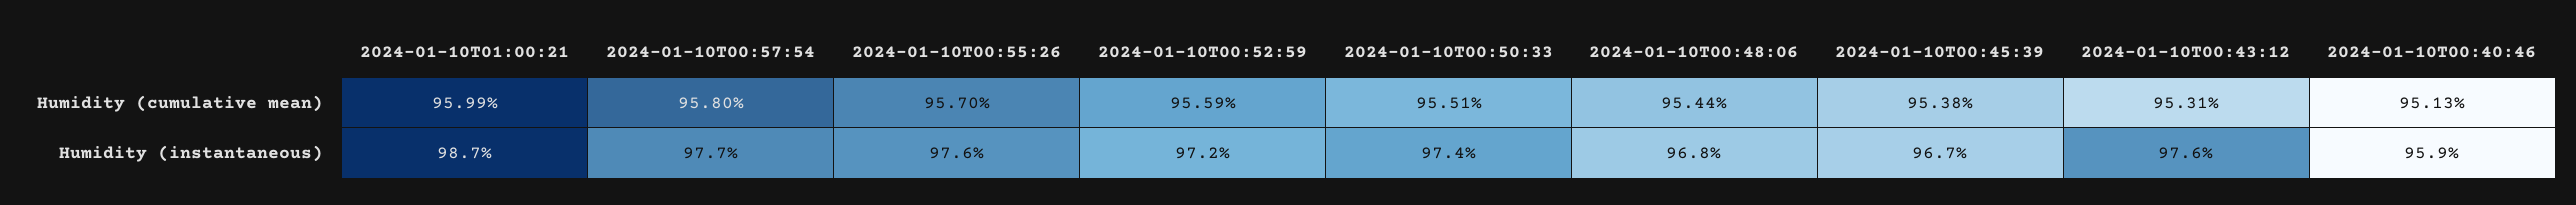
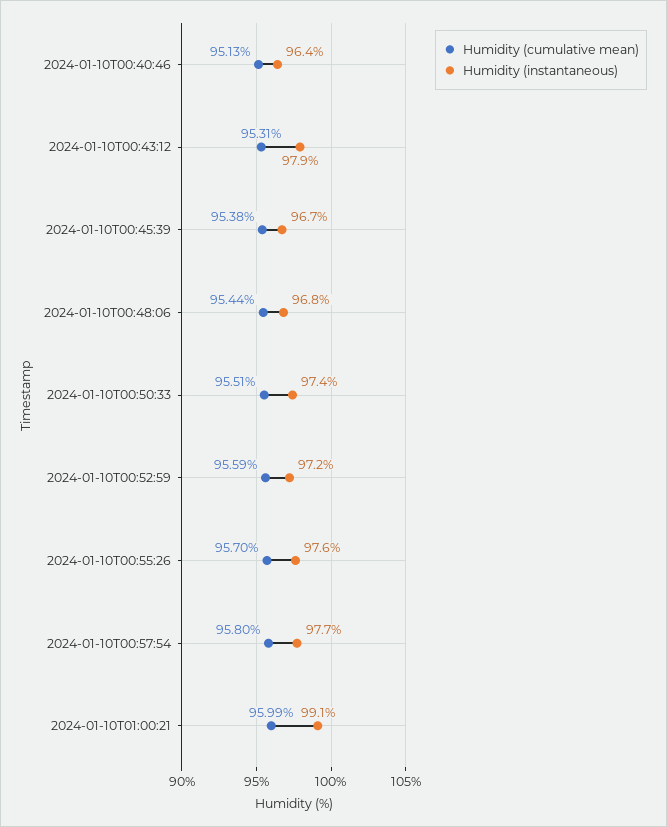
  {
    "Humidity (cumulative mean)": {
      "2024-01-10T01:00:21": 95.99,
      "2024-01-10T00:57:54": 95.8,
      "2024-01-10T00:55:26": 95.7,
      "2024-01-10T00:52:59": 95.59,
      "2024-01-10T00:50:33": 95.51,
      "2024-01-10T00:48:06": 95.44,
      "2024-01-10T00:45:39": 95.38,
      "2024-01-10T00:43:12": 95.31,
      "2024-01-10T00:40:46": 95.13
    },
    "Humidity (instantaneous)": {
-     "2024-01-10T01:00:21": 98.7,
+     "2024-01-10T01:00:21": 99.1,
      "2024-01-10T00:57:54": 97.7,
      "2024-01-10T00:55:26": 97.6,
      "2024-01-10T00:52:59": 97.2,
      "2024-01-10T00:50:33": 97.4,
      "2024-01-10T00:48:06": 96.8,
      "2024-01-10T00:45:39": 96.7,
-     "2024-01-10T00:43:12": 97.6,
+     "2024-01-10T00:43:12": 97.9,
-     "2024-01-10T00:40:46": 95.9
+     "2024-01-10T00:40:46": 96.4
    }
  }

